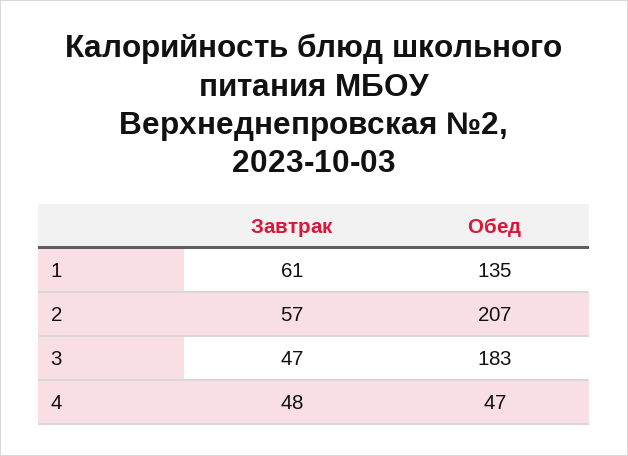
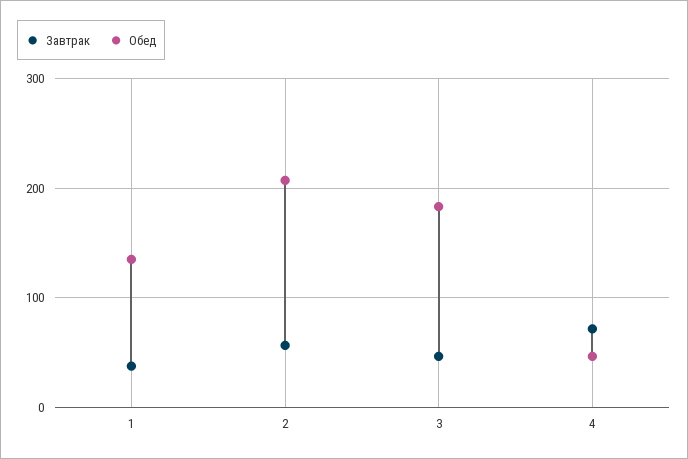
  {
    "Завтрак": {
-     "1": 61,
+     "1": 40,
      "2": 57,
      "3": 47,
-     "4": 48
+     "4": 70
    },
    "Обед": {
      "1": 135,
      "2": 207,
      "3": 183,
      "4": 47
    }
  }

